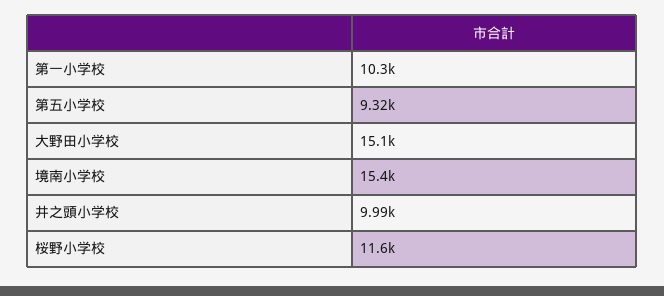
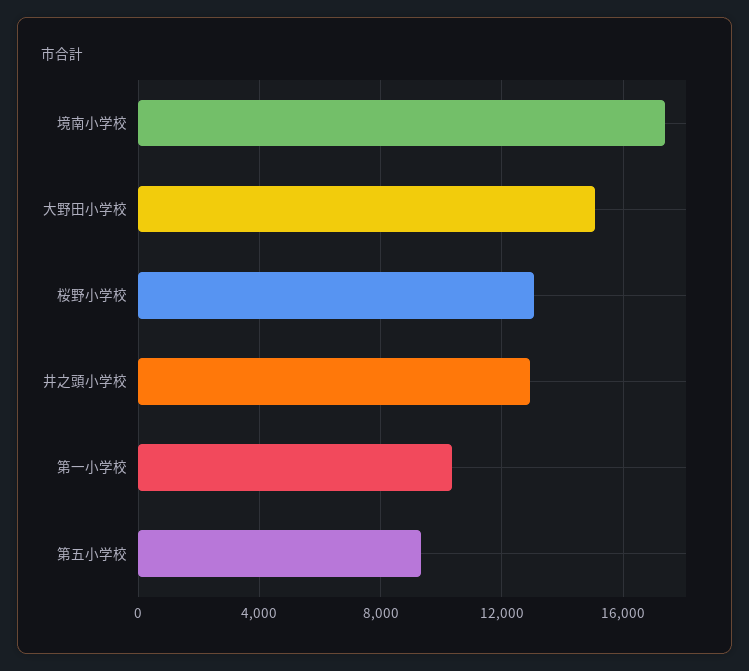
  {
    "第一小学校": 10300,
    "第五小学校": 9320,
    "大野田小学校": 15100,
-   "境南小学校": 15400,
+   "境南小学校": 17500,
-   "井之頭小学校": 9990,
+   "井之頭小学校": 13000,
-   "桜野小学校": 11600
+   "桜野小学校": 13000
  }

